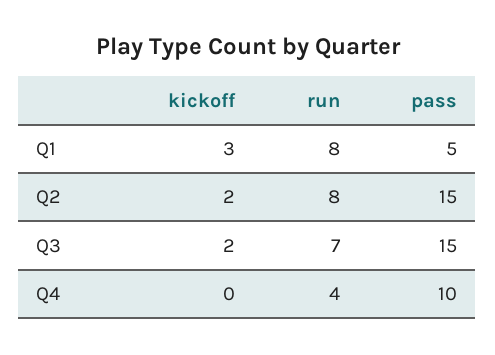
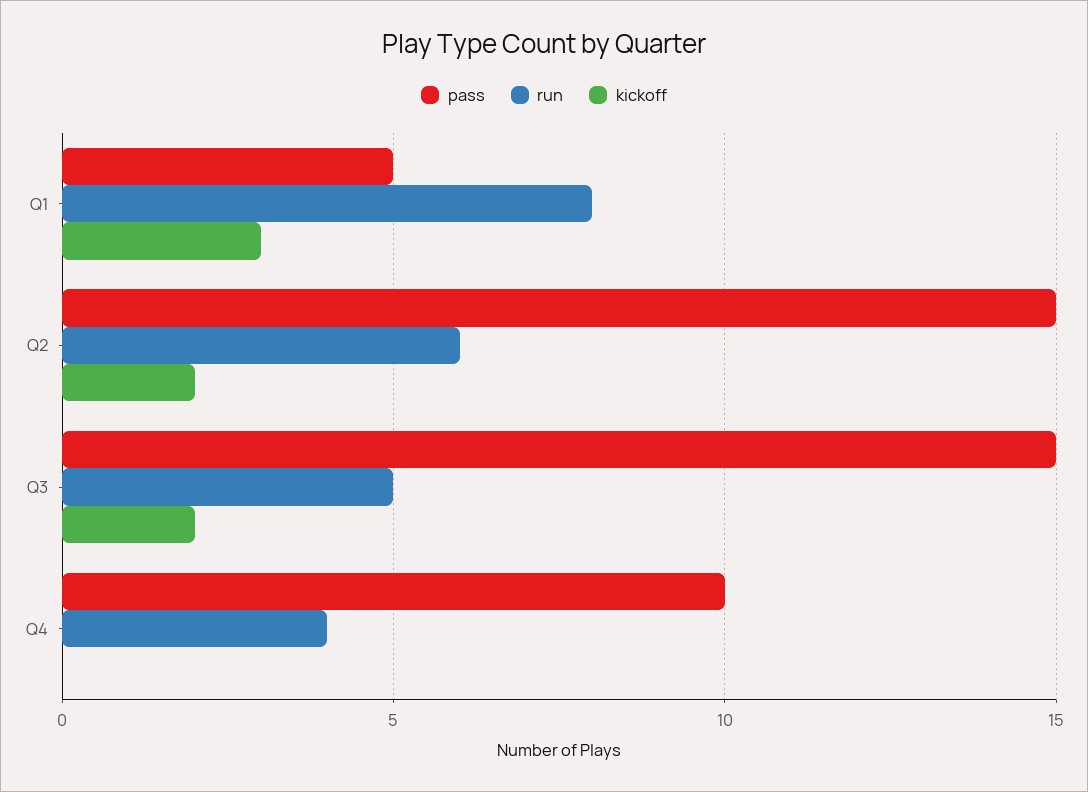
  {
    "kickoff": {
      "Q1": 3,
      "Q2": 2,
      "Q3": 2,
      "Q4": 0
    },
    "run": {
      "Q1": 8,
-     "Q2": 8,
+     "Q2": 6,
-     "Q3": 7,
+     "Q3": 5,
      "Q4": 4
    },
    "pass": {
      "Q1": 5,
      "Q2": 15,
      "Q3": 15,
      "Q4": 10
    }
  }

